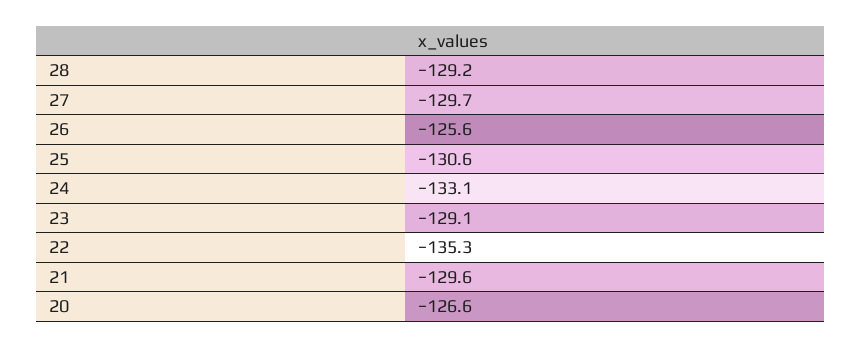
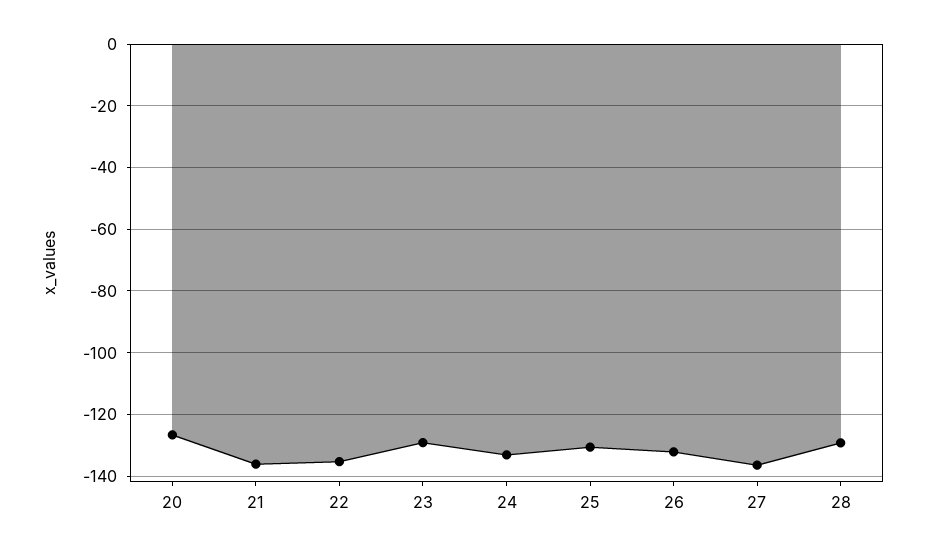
  {
    "28": -129.2,
-   "27": -129.7,
+   "27": -136,
-   "26": -125.6,
+   "26": -132,
    "25": -130.6,
    "24": -133.1,
    "23": -129.1,
    "22": -135.3,
-   "21": -129.6,
+   "21": -136,
    "20": -126.6
  }

